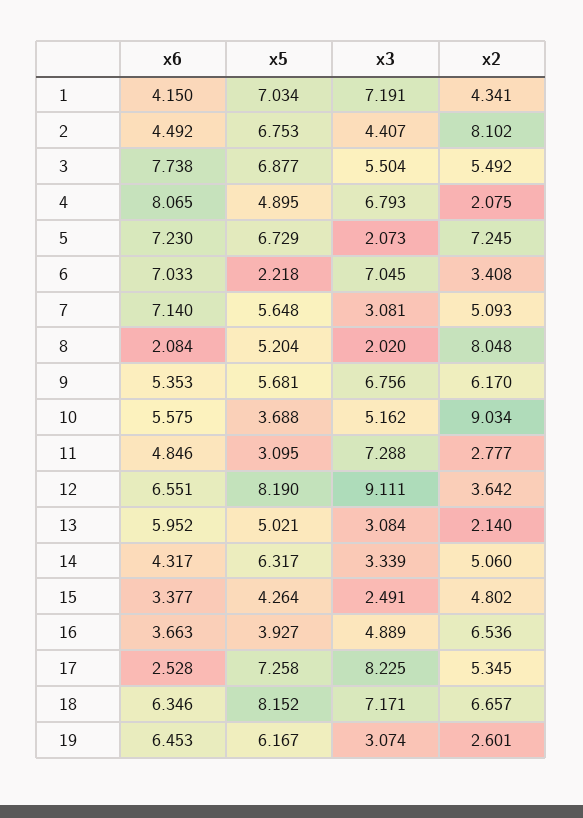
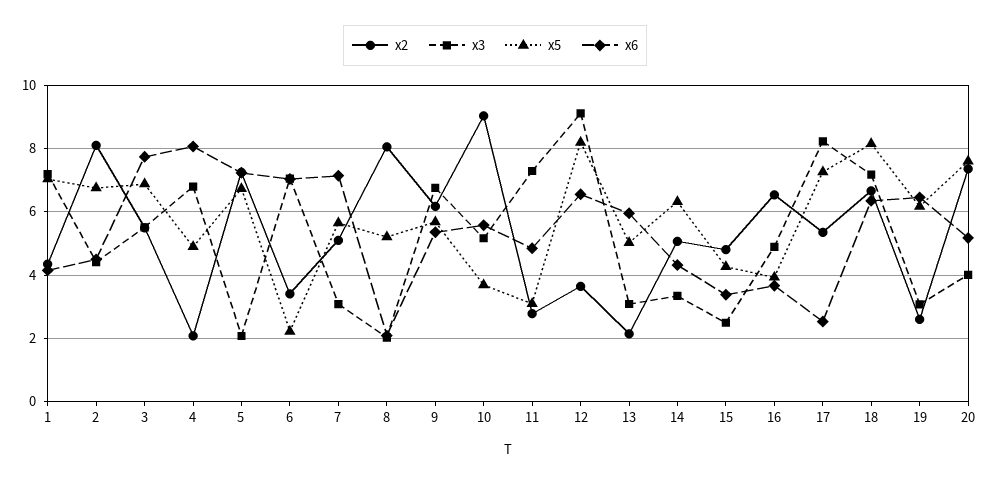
  {
    "x6": {
      "1": 4.15,
      "2": 4.492,
      "3": 7.738,
      "4": 8.065,
      "5": 7.23,
      "6": 7.033,
      "7": 7.14,
      "8": 2.084,
      "9": 5.353,
      "10": 5.575,
      "11": 4.846,
      "12": 6.551,
      "13": 5.952,
      "14": 4.317,
      "15": 3.377,
      "16": 3.663,
      "17": 2.528,
      "18": 6.346,
-     "19": 6.453
+     "19": 6.453,
+     "20": 5.2
    },
    "x5": {
      "1": 7.034,
      "2": 6.753,
      "3": 6.877,
      "4": 4.895,
      "5": 6.729,
      "6": 2.218,
      "7": 5.648,
      "8": 5.204,
      "9": 5.681,
      "10": 3.688,
      "11": 3.095,
      "12": 8.19,
      "13": 5.021,
      "14": 6.317,
      "15": 4.264,
      "16": 3.927,
      "17": 7.258,
      "18": 8.152,
-     "19": 6.167
+     "19": 6.167,
+     "20": 7.6
    },
    "x3": {
      "1": 7.191,
      "2": 4.407,
      "3": 5.504,
      "4": 6.793,
      "5": 2.073,
      "6": 7.045,
      "7": 3.081,
      "8": 2.02,
      "9": 6.756,
      "10": 5.162,
      "11": 7.288,
      "12": 9.111,
      "13": 3.084,
      "14": 3.339,
      "15": 2.491,
      "16": 4.889,
      "17": 8.225,
      "18": 7.171,
-     "19": 3.074
+     "19": 3.074,
+     "20": 4
    },
    "x2": {
      "1": 4.341,
      "2": 8.102,
      "3": 5.492,
      "4": 2.075,
      "5": 7.245,
      "6": 3.408,
      "7": 5.093,
      "8": 8.048,
      "9": 6.17,
      "10": 9.034,
      "11": 2.777,
      "12": 3.642,
      "13": 2.14,
      "14": 5.06,
      "15": 4.802,
      "16": 6.536,
      "17": 5.345,
      "18": 6.657,
-     "19": 2.601
+     "19": 2.601,
+     "20": 7.4
    }
  }

